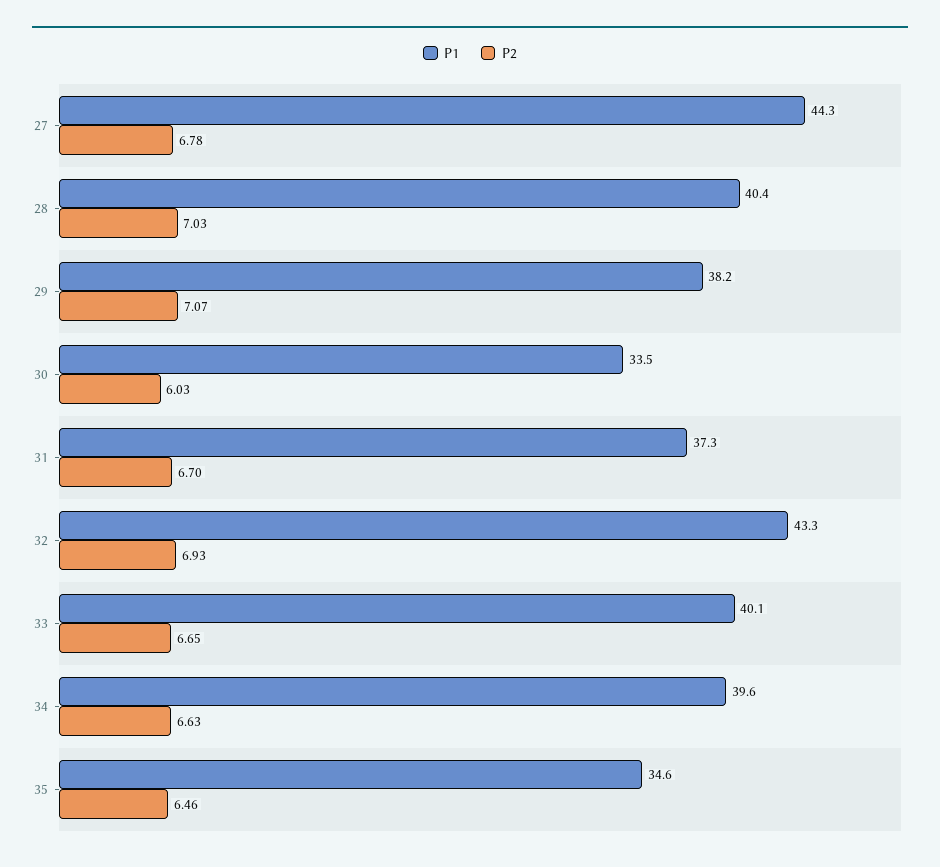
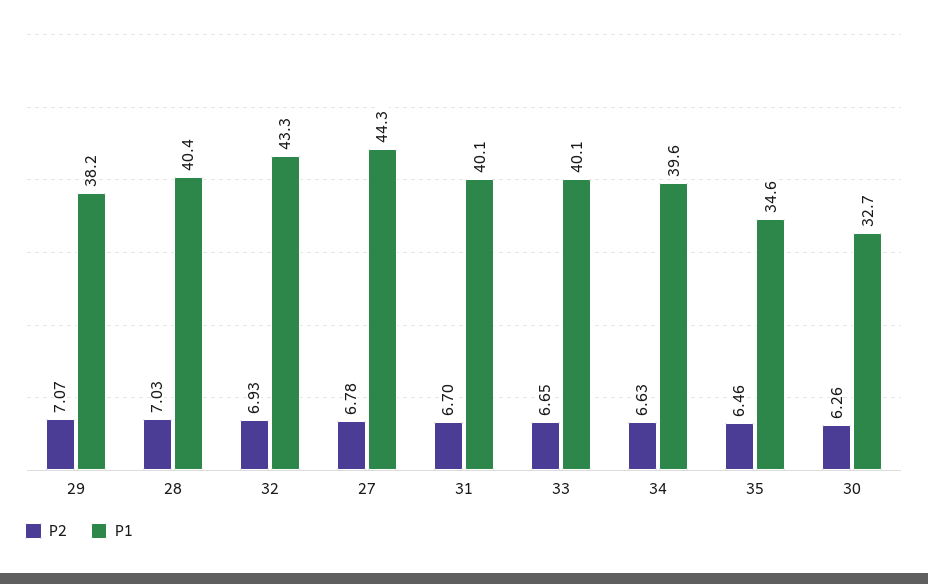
  {
    "P1": {
      "27": 44.3,
      "28": 40.4,
      "29": 38.2,
-     "30": 33.5,
+     "30": 32.7,
-     "31": 37.3,
+     "31": 40.1,
      "32": 43.3,
      "33": 40.1,
      "34": 39.6,
      "35": 34.6
    },
    "P2": {
      "27": 6.78,
      "28": 7.03,
      "29": 7.07,
-     "30": 6.03,
+     "30": 6.26,
      "31": 6.7,
      "32": 6.93,
      "33": 6.65,
      "34": 6.63,
      "35": 6.46
    }
  }

